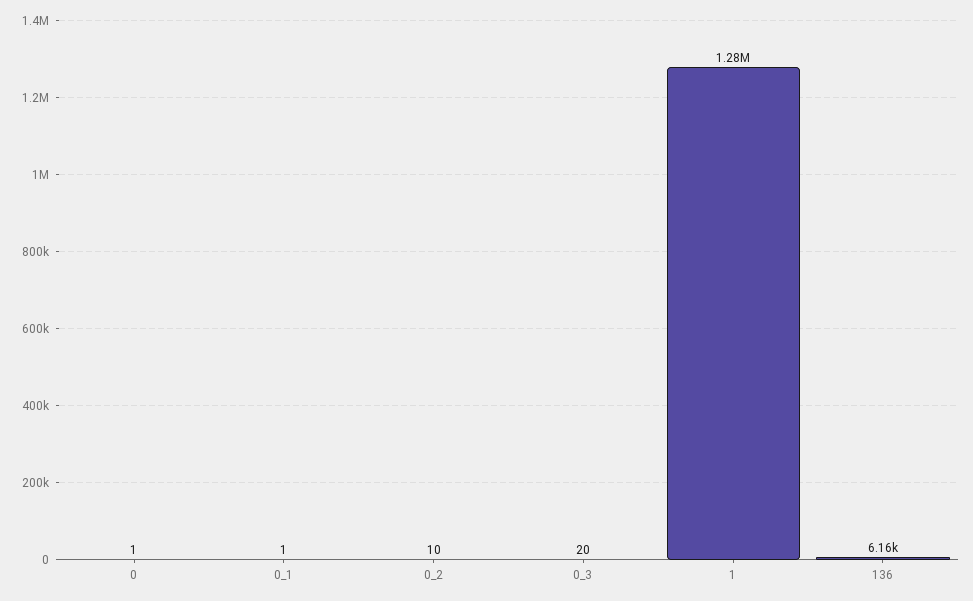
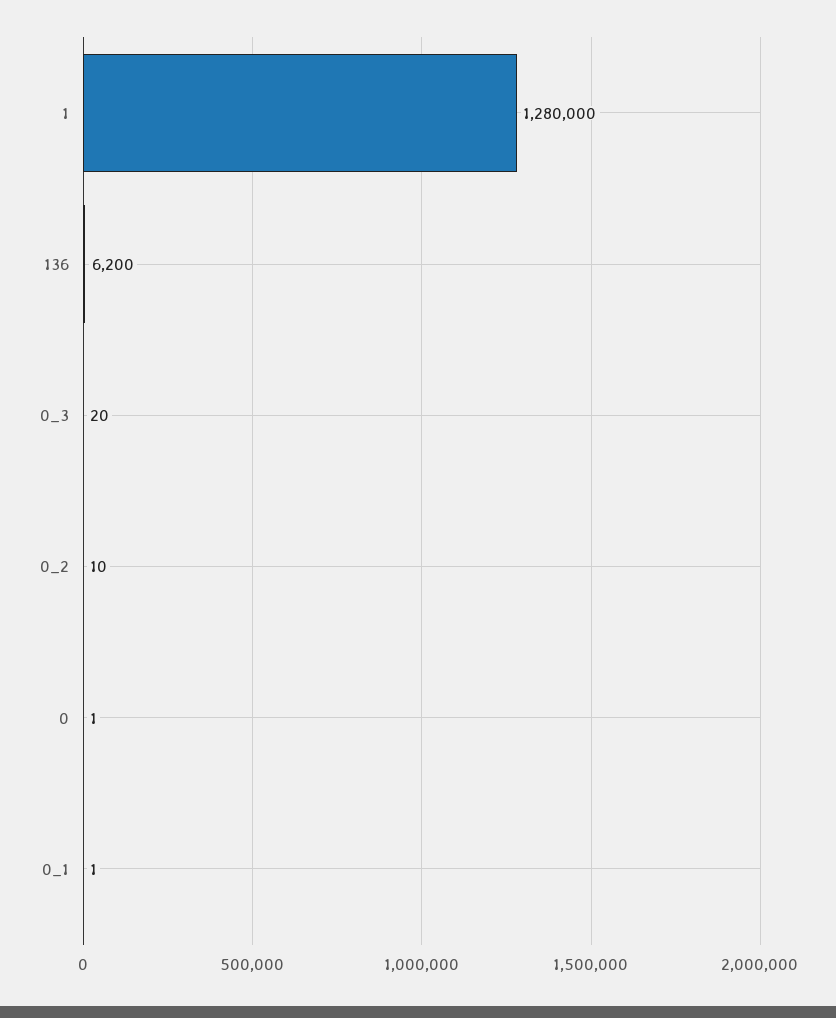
  {
    "0": 1,
    "0_1": 1,
    "0_2": 10,
    "0_3": 20,
    "1": 1280000,
-   "136": 6160
+   "136": 6200
  }

